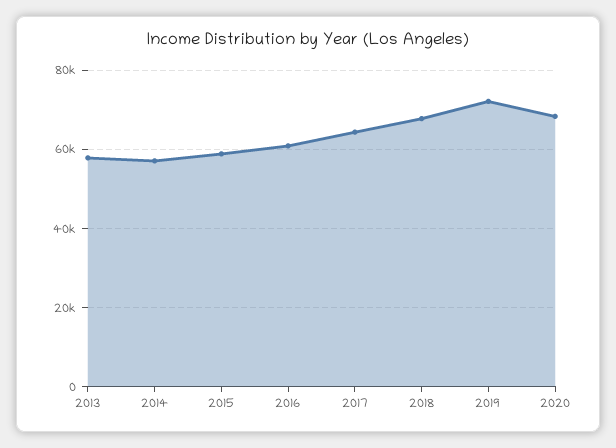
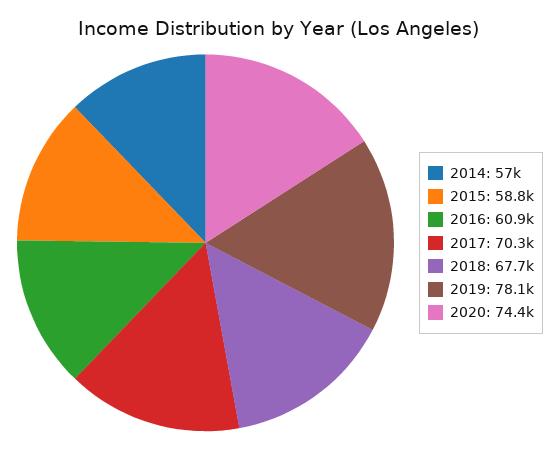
  {
-   "2013": 58000,
    "2014": 57000,
    "2015": 58800,
    "2016": 60900,
-   "2017": 64000,
+   "2017": 70300,
    "2018": 67700,
-   "2019": 72000,
+   "2019": 78100,
-   "2020": 68000
+   "2020": 74400
  }

